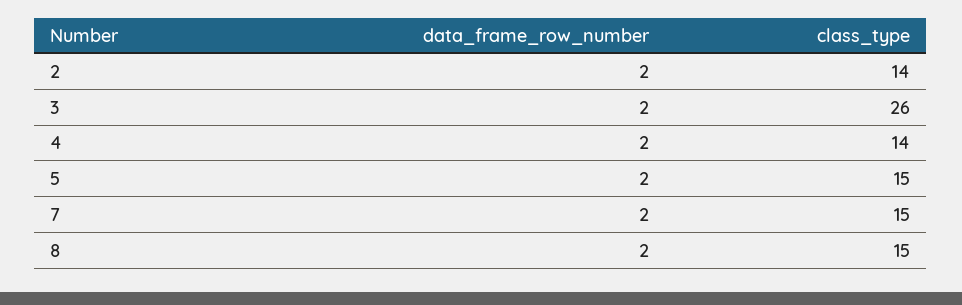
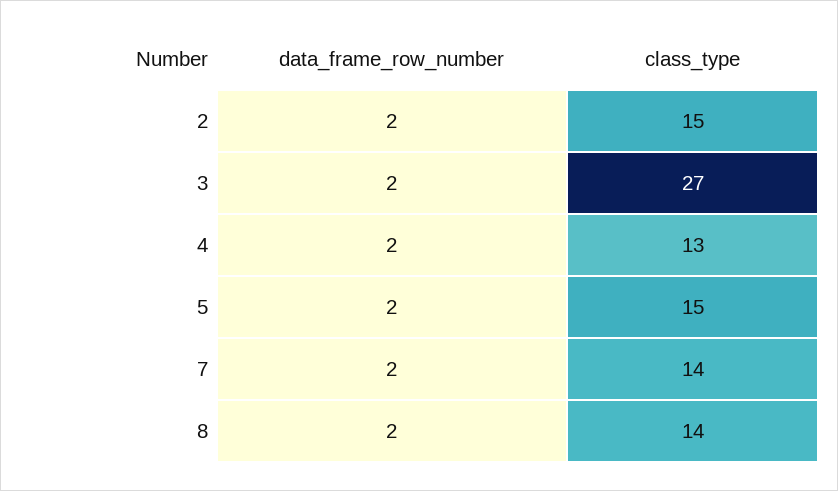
  {
    "data_frame_row_number": {
      "2": 2,
      "3": 2,
      "4": 2,
      "5": 2,
      "7": 2,
      "8": 2
    },
    "class_type": {
-     "2": 14,
+     "2": 15,
-     "3": 26,
+     "3": 27,
-     "4": 14,
+     "4": 13,
      "5": 15,
-     "7": 15,
+     "7": 14,
-     "8": 15
+     "8": 14
    }
  }

